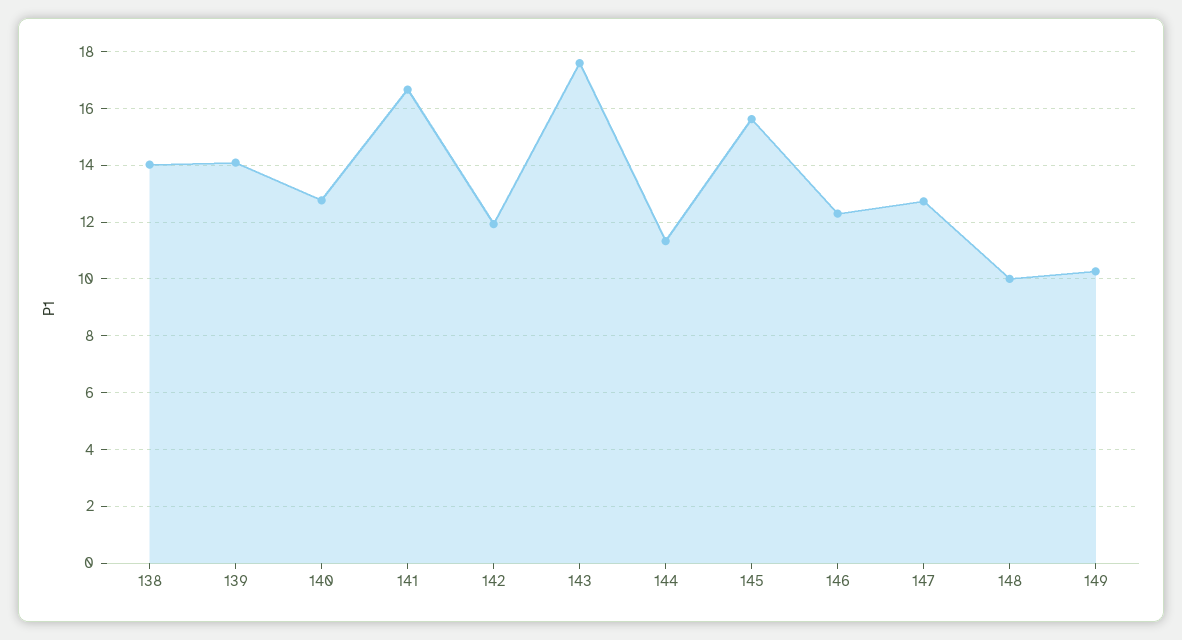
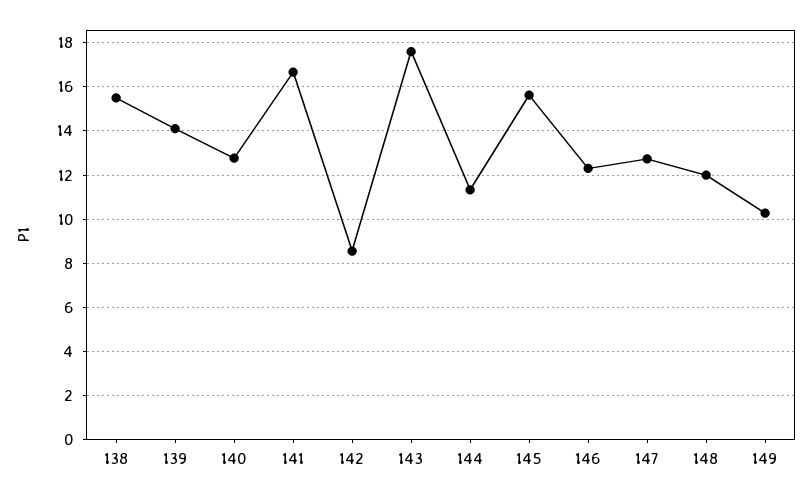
  {
-   "138": 14,
+   "138": 15.5,
    "139": 14,
    "140": 12.75,
    "141": 16.75,
-   "142": 12,
+   "142": 8.5,
    "143": 17.5,
    "144": 11.25,
    "145": 15.75,
    "146": 12.25,
    "147": 12.75,
-   "148": 10,
+   "148": 12,
    "149": 10.25
  }

